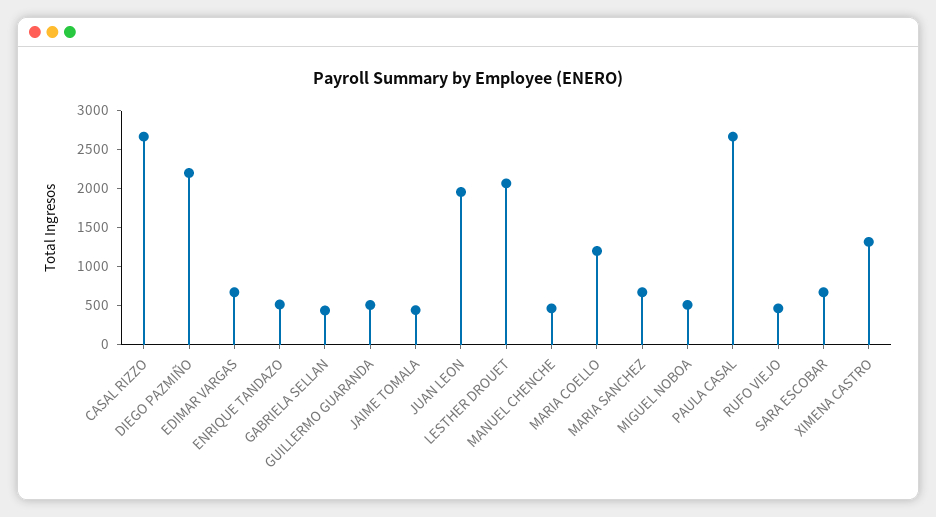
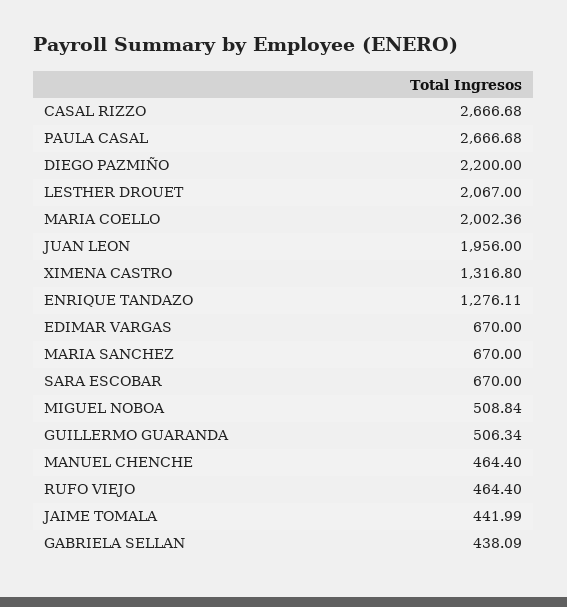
  {
    "CASAL RIZZO": 2666.68,
    "DIEGO PAZMIÑO": 2200,
    "EDIMAR VARGAS": 670,
-   "ENRIQUE TANDAZO": 500,
+   "ENRIQUE TANDAZO": 1276.11,
    "GABRIELA SELLAN": 438.09,
    "GUILLERMO GUARANDA": 506.34,
    "JAIME TOMALA": 441.99,
    "JUAN LEON": 1956,
    "LESTHER DROUET": 2067,
    "MANUEL CHENCHE": 464.4,
-   "MARIA COELLO": 1250,
+   "MARIA COELLO": 2002.36,
    "MARIA SANCHEZ": 670,
    "MIGUEL NOBOA": 508.84,
    "PAULA CASAL": 2666.68,
    "RUFO VIEJO": 464.4,
    "SARA ESCOBAR": 670,
    "XIMENA CASTRO": 1316.8
  }

